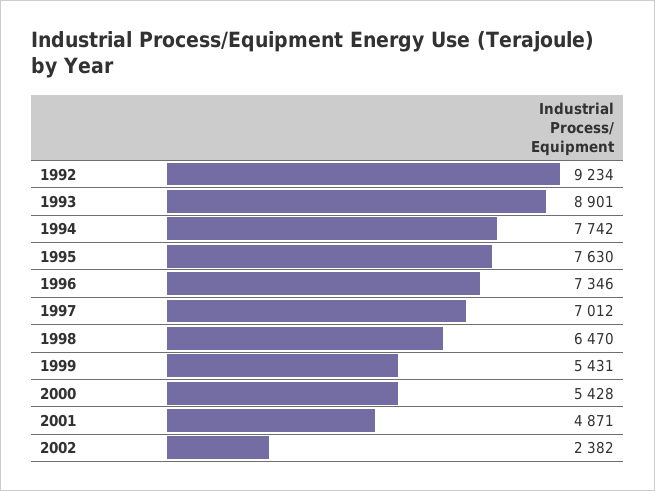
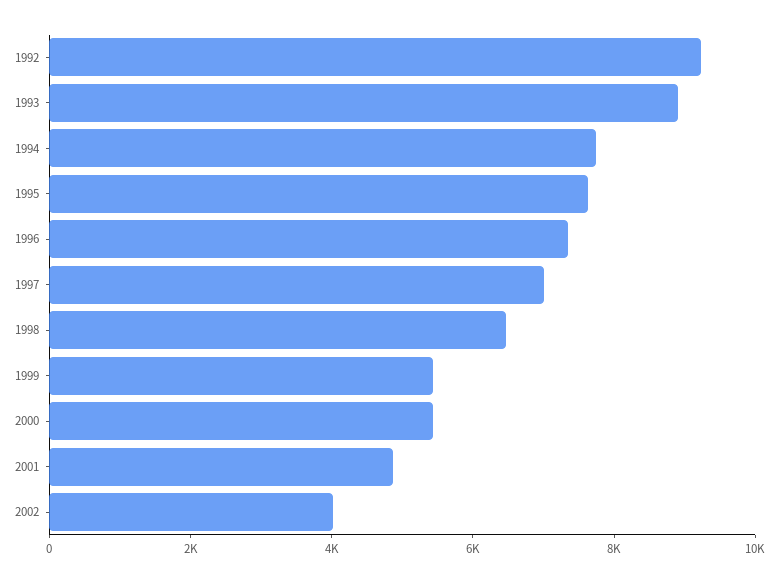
  {
    "1992": 9234,
    "1993": 8901,
    "1994": 7742,
    "1995": 7630,
    "1996": 7346,
    "1997": 7012,
    "1998": 6470,
    "1999": 5431,
    "2000": 5428,
    "2001": 4871,
-   "2002": 2382
+   "2002": 4000
  }

